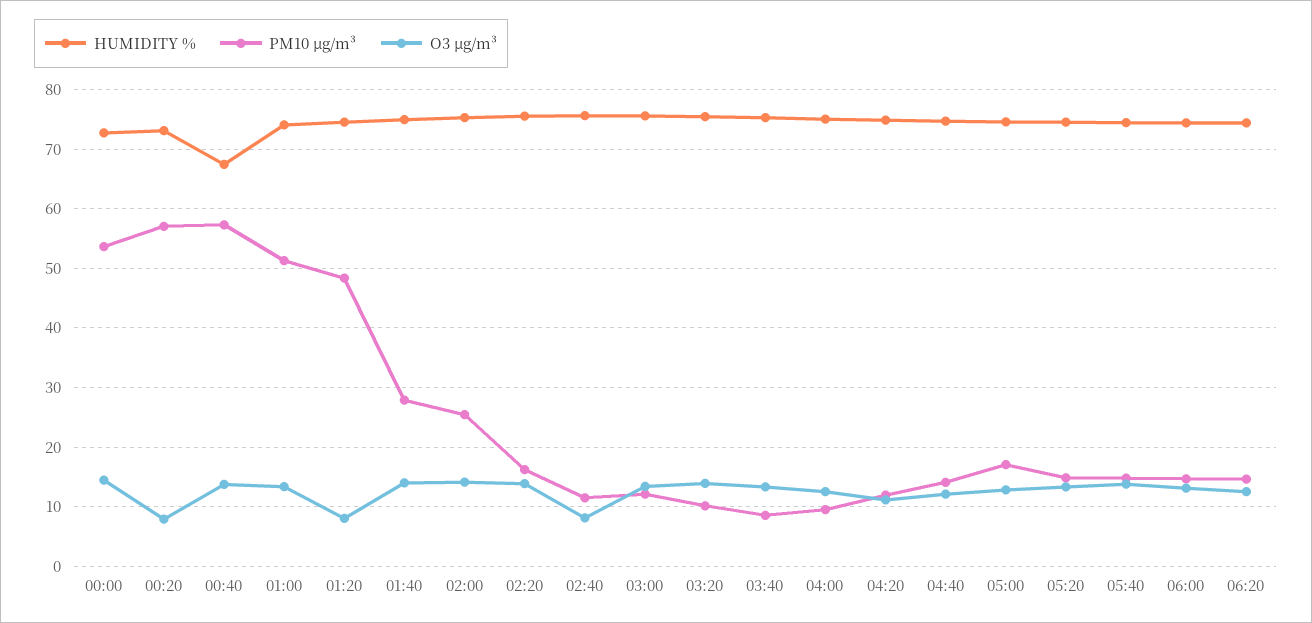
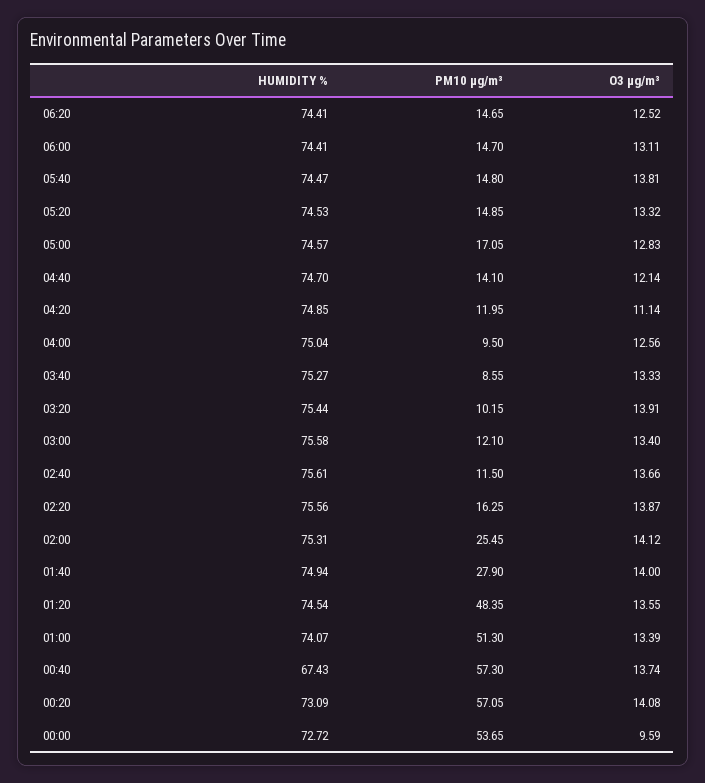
  {
    "HUMIDITY %": {
      "00:00": 72.72,
      "00:20": 73.09,
      "00:40": 67.43,
      "01:00": 74.07,
      "01:20": 74.54,
      "01:40": 74.94,
      "02:00": 75.31,
      "02:20": 75.56,
      "02:40": 75.61,
      "03:00": 75.58,
      "03:20": 75.44,
      "03:40": 75.27,
      "04:00": 75.04,
      "04:20": 74.85,
      "04:40": 74.7,
      "05:00": 74.57,
      "05:20": 74.53,
      "05:40": 74.47,
      "06:00": 74.41,
      "06:20": 74.41
    },
    "PM10 µg/m³": {
      "00:00": 53.65,
      "00:20": 57.05,
      "00:40": 57.3,
      "01:00": 51.3,
      "01:20": 48.35,
      "01:40": 27.9,
      "02:00": 25.45,
      "02:20": 16.25,
      "02:40": 11.5,
      "03:00": 12.1,
      "03:20": 10.15,
      "03:40": 8.55,
      "04:00": 9.5,
      "04:20": 11.95,
      "04:40": 14.1,
      "05:00": 17.05,
      "05:20": 14.85,
      "05:40": 14.8,
      "06:00": 14.7,
      "06:20": 14.65
    },
    "O3 µg/m³": {
-     "00:00": 14,
+     "00:00": 9.59,
-     "00:20": 8,
+     "00:20": 14.08,
      "00:40": 13.74,
      "01:00": 13.39,
-     "01:20": 8,
+     "01:20": 13.55,
      "01:40": 14,
      "02:00": 14.12,
      "02:20": 13.87,
-     "02:40": 8,
+     "02:40": 13.66,
      "03:00": 13.4,
      "03:20": 13.91,
      "03:40": 13.33,
      "04:00": 12.56,
      "04:20": 11.14,
      "04:40": 12.14,
      "05:00": 12.83,
      "05:20": 13.32,
      "05:40": 13.81,
      "06:00": 13.11,
      "06:20": 12.52
    }
  }

